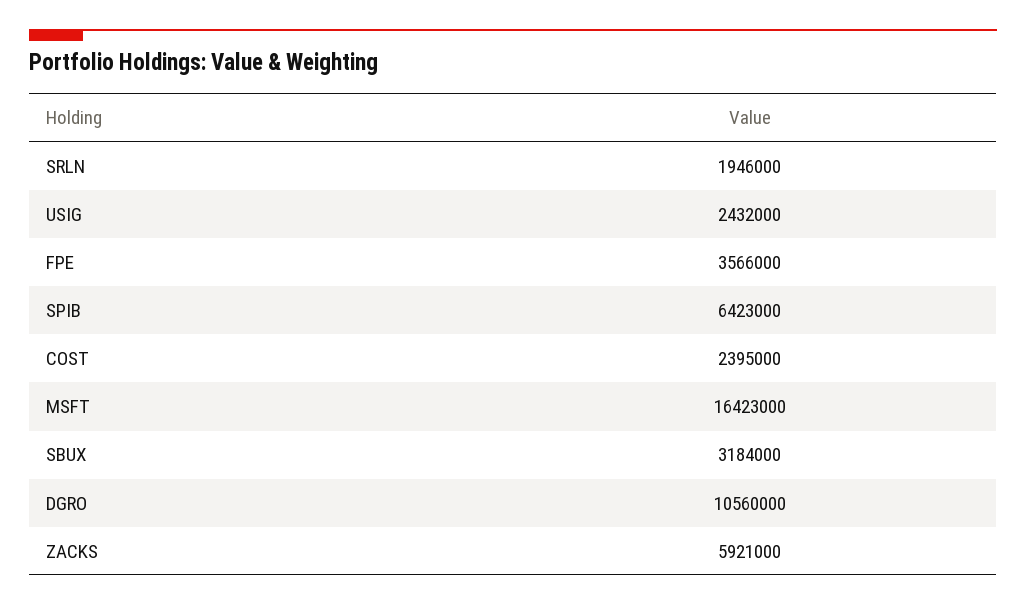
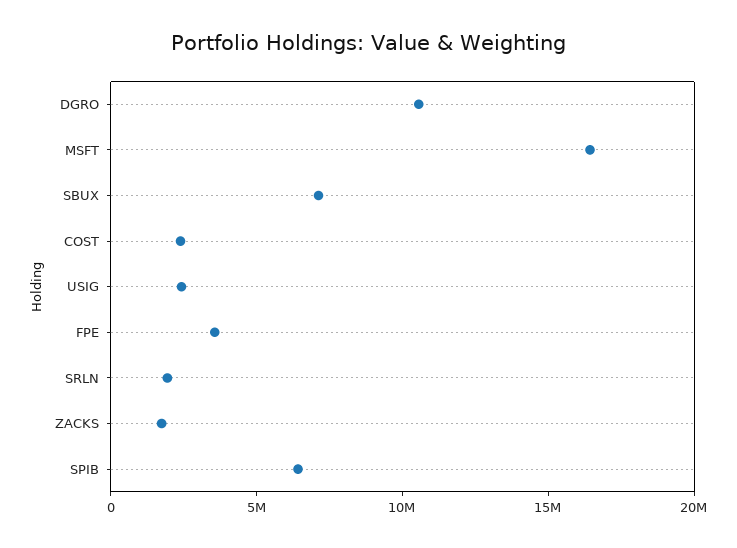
  {
    "SRLN": 1946000,
    "USIG": 2432000,
    "FPE": 3566000,
    "SPIB": 6423000,
    "COST": 2395000,
    "MSFT": 16423000,
-   "SBUX": 3184000,
+   "SBUX": 7000000,
    "DGRO": 10560000,
-   "ZACKS": 5921000
+   "ZACKS": 2000000
  }

